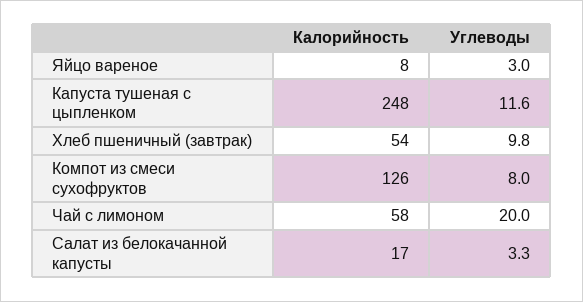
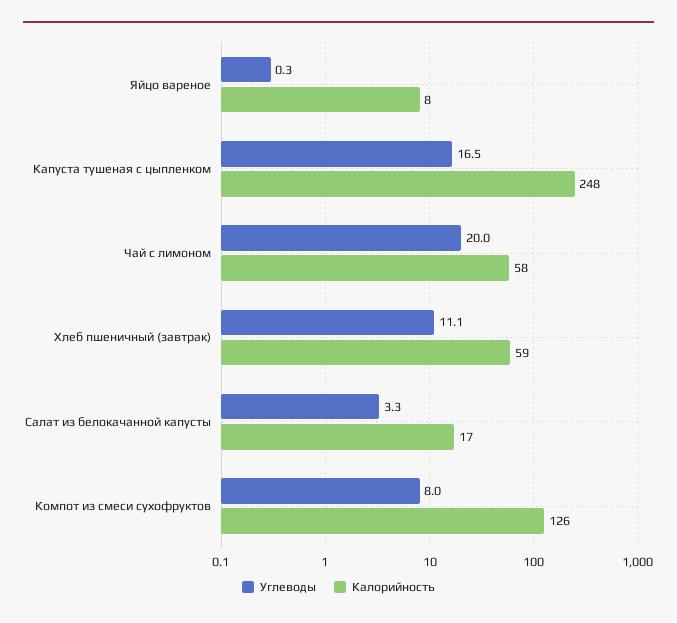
  {
    "Калорийность": {
      "Яйцо вареное": 8,
      "Капуста тушеная с цыпленком": 248,
-     "Хлеб пшеничный (завтрак)": 54,
+     "Хлеб пшеничный (завтрак)": 59,
      "Компот из смеси сухофруктов": 126,
      "Чай с лимоном": 58,
      "Салат из белокачанной капусты": 17
    },
    "Углеводы": {
-     "Яйцо вареное": 3,
+     "Яйцо вареное": 0.3,
-     "Капуста тушеная с цыпленком": 11.6,
+     "Капуста тушеная с цыпленком": 16.5,
-     "Хлеб пшеничный (завтрак)": 9.8,
+     "Хлеб пшеничный (завтрак)": 11.1,
      "Компот из смеси сухофруктов": 8,
      "Чай с лимоном": 20,
      "Салат из белокачанной капусты": 3.3
    }
  }

